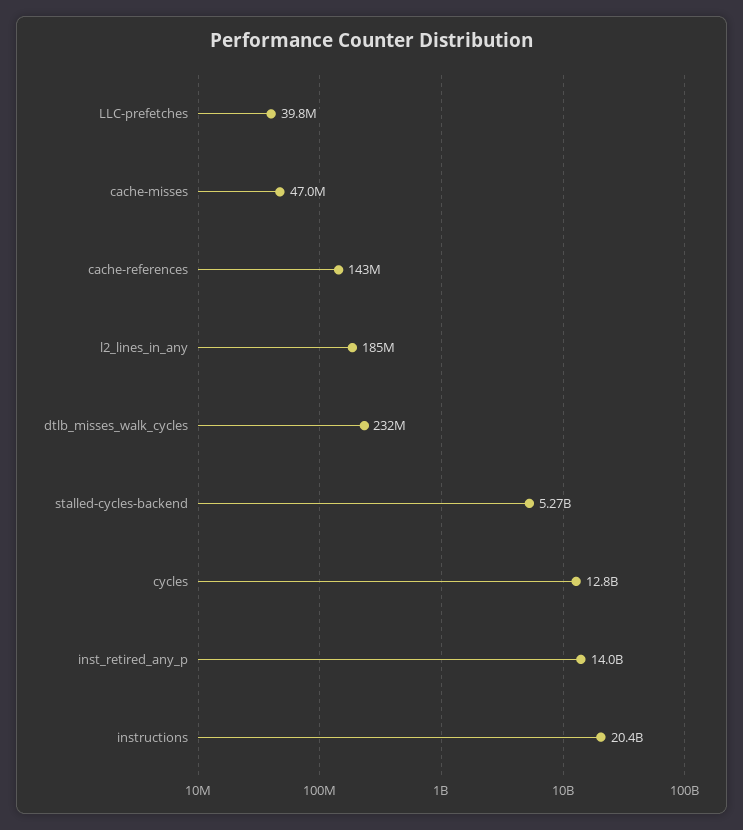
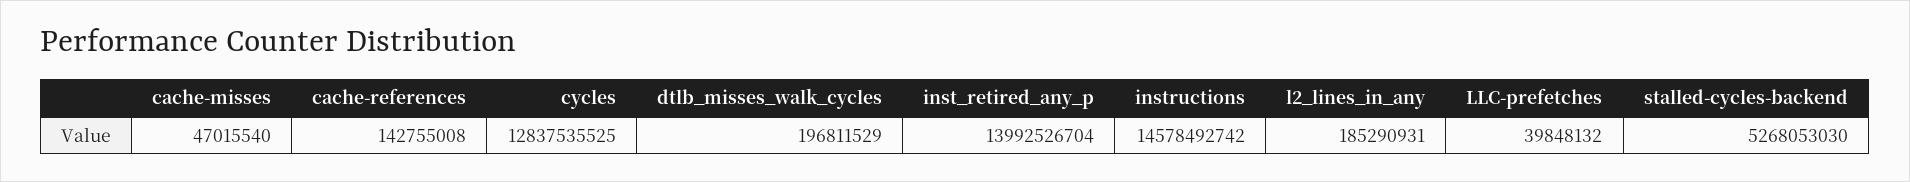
  {
    "LLC-prefetches": 39848132,
    "cache-misses": 47015540,
    "cache-references": 142755008,
    "l2_lines_in_any": 185290931,
-   "dtlb_misses_walk_cycles": 232000000,
+   "dtlb_misses_walk_cycles": 196811529,
    "stalled-cycles-backend": 5268053030,
    "cycles": 12837535525,
    "inst_retired_any_p": 13992526704,
-   "instructions": 20400000000
+   "instructions": 14578492742
  }

